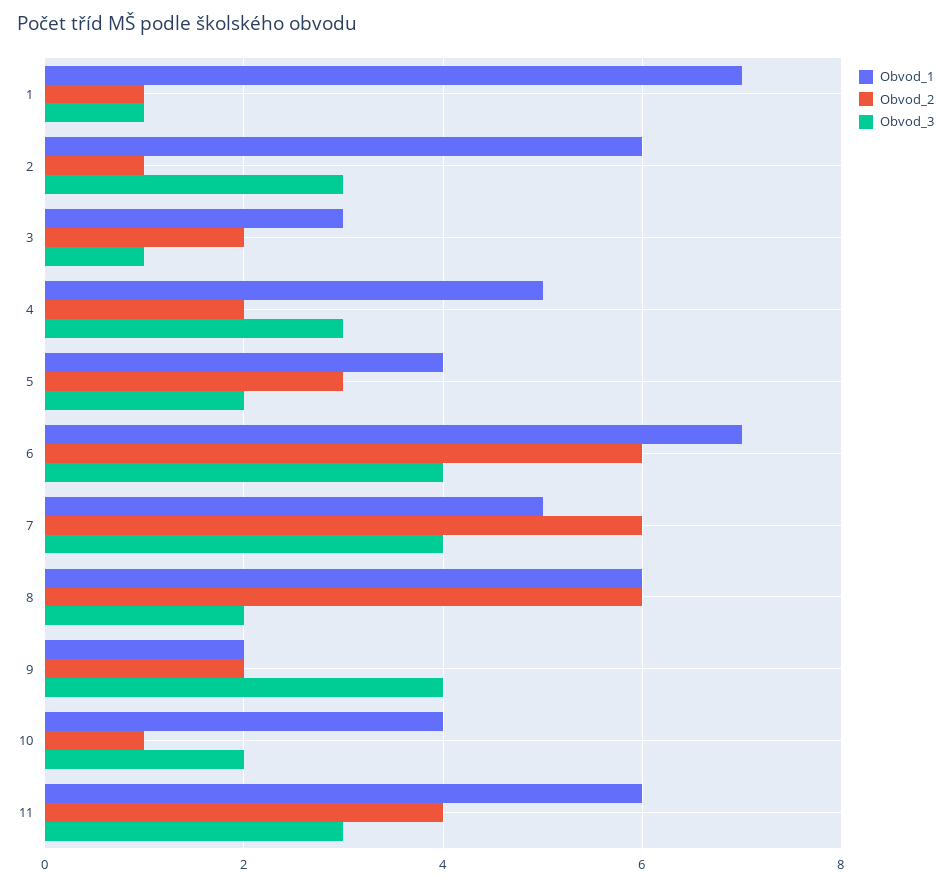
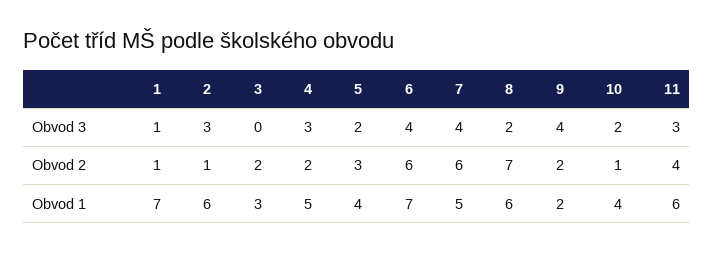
  {
    "Obvod_1": {
      "1": 7,
      "2": 6,
      "3": 3,
      "4": 5,
      "5": 4,
      "6": 7,
      "7": 5,
      "8": 6,
      "9": 2,
      "10": 4,
      "11": 6
    },
    "Obvod_2": {
      "1": 1,
      "2": 1,
      "3": 2,
      "4": 2,
      "5": 3,
      "6": 6,
      "7": 6,
-     "8": 6,
+     "8": 7,
      "9": 2,
      "10": 1,
      "11": 4
    },
    "Obvod_3": {
      "1": 1,
      "2": 3,
-     "3": 1,
+     "3": 0,
      "4": 3,
      "5": 2,
      "6": 4,
      "7": 4,
      "8": 2,
      "9": 4,
      "10": 2,
      "11": 3
    }
  }

